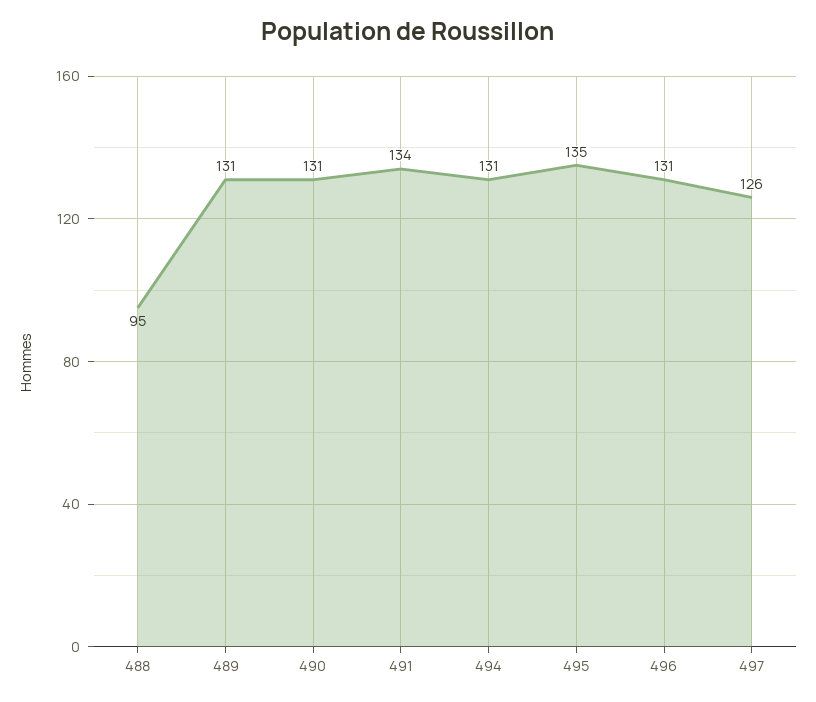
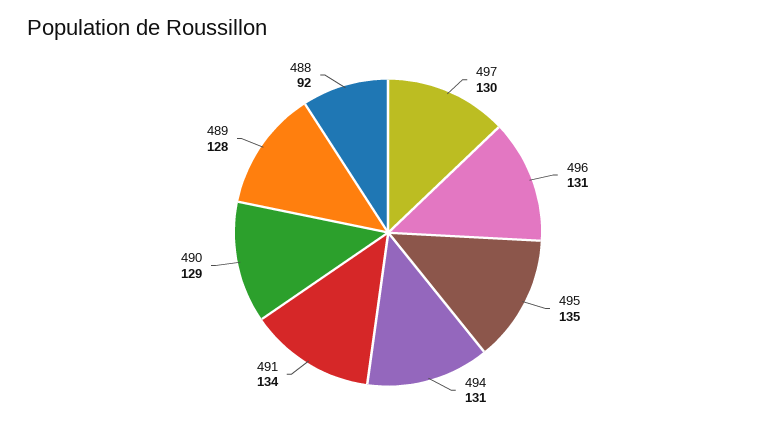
  {
-   "488": 95,
+   "488": 92,
-   "489": 131,
+   "489": 128,
-   "490": 131,
+   "490": 129,
    "491": 134,
    "494": 131,
    "495": 135,
    "496": 131,
-   "497": 126
+   "497": 130
  }

